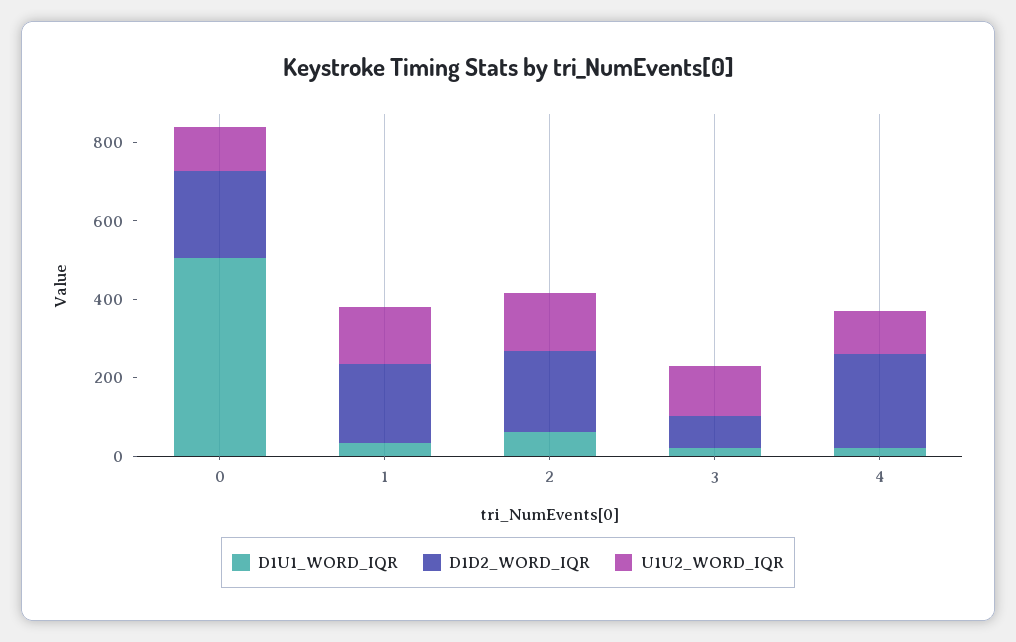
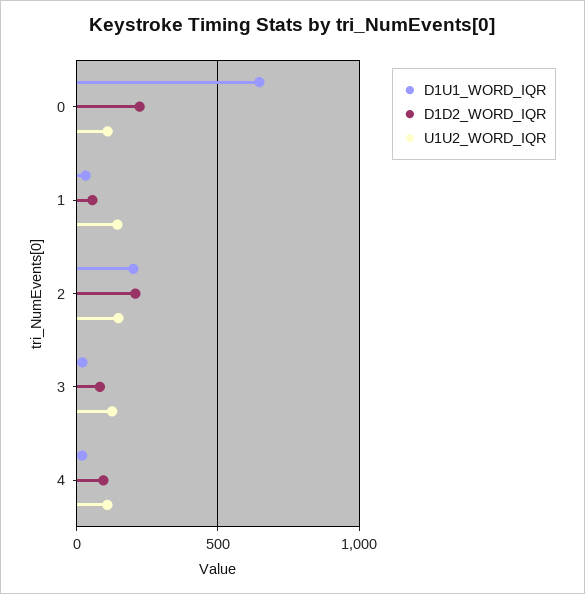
  {
    "D1U1_WORD_IQR": {
-     "0": 500,
+     "0": 650,
      "1": 50,
-     "2": 50,
+     "2": 200,
      "3": 0,
      "4": 0
    },
    "D1D2_WORD_IQR": {
      "0": 200,
-     "1": 200,
+     "1": 50,
      "2": 200,
      "3": 100,
-     "4": 250
+     "4": 100
    },
    "U1U2_WORD_IQR": {
      "0": 100,
      "1": 150,
      "2": 150,
      "3": 150,
      "4": 100
    }
  }

